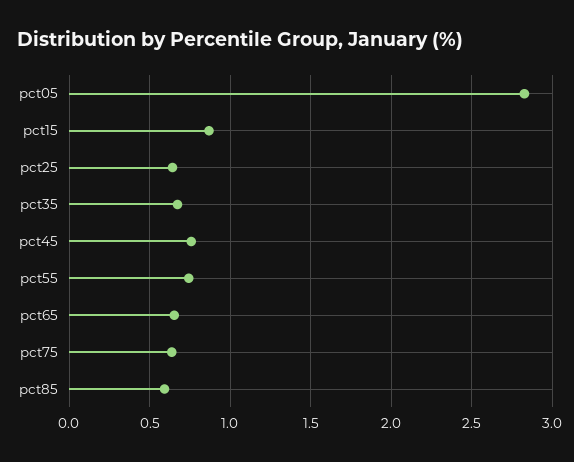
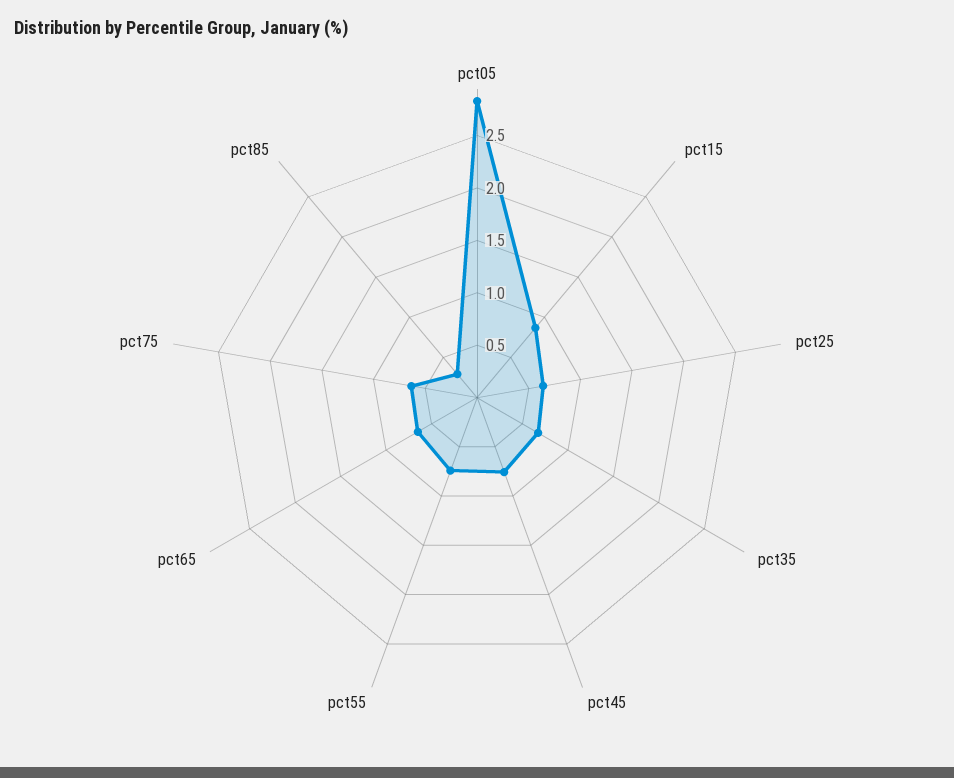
  {
    "pct05": 2.85,
    "pct15": 0.85,
    "pct25": 0.65,
    "pct35": 0.65,
    "pct45": 0.75,
    "pct55": 0.75,
    "pct65": 0.65,
    "pct75": 0.65,
-   "pct85": 0.6
+   "pct85": 0.3
  }

